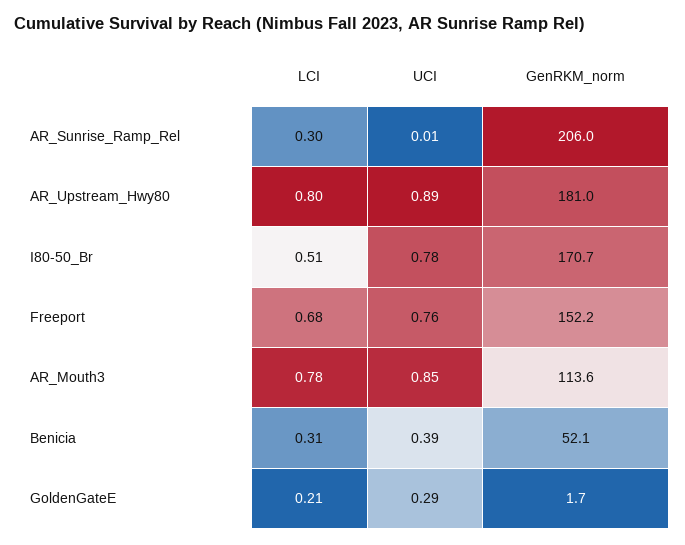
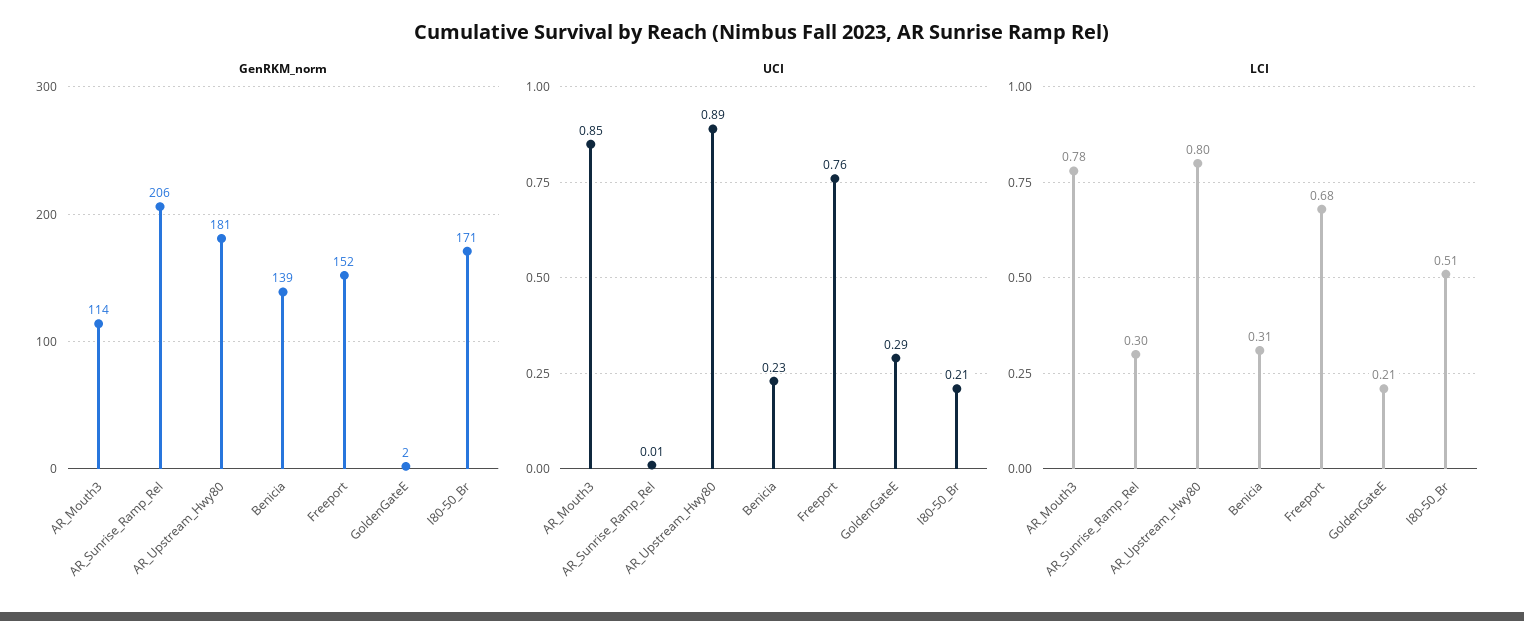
  {
    "LCI": {
      "AR_Sunrise_Ramp_Rel": 0.3,
      "AR_Upstream_Hwy80": 0.8,
      "I80-50_Br": 0.51,
      "Freeport": 0.68,
      "AR_Mouth3": 0.78,
      "Benicia": 0.31,
      "GoldenGateE": 0.21
    },
    "UCI": {
      "AR_Sunrise_Ramp_Rel": 0.01,
      "AR_Upstream_Hwy80": 0.89,
-     "I80-50_Br": 0.78,
+     "I80-50_Br": 0.21,
      "Freeport": 0.76,
      "AR_Mouth3": 0.85,
-     "Benicia": 0.39,
+     "Benicia": 0.23,
      "GoldenGateE": 0.29
    },
    "GenRKM_norm": {
      "AR_Sunrise_Ramp_Rel": 206,
      "AR_Upstream_Hwy80": 181,
      "I80-50_Br": 170.7,
      "Freeport": 152.2,
      "AR_Mouth3": 113.6,
-     "Benicia": 52.1,
+     "Benicia": 139,
      "GoldenGateE": 1.7
    }
  }

